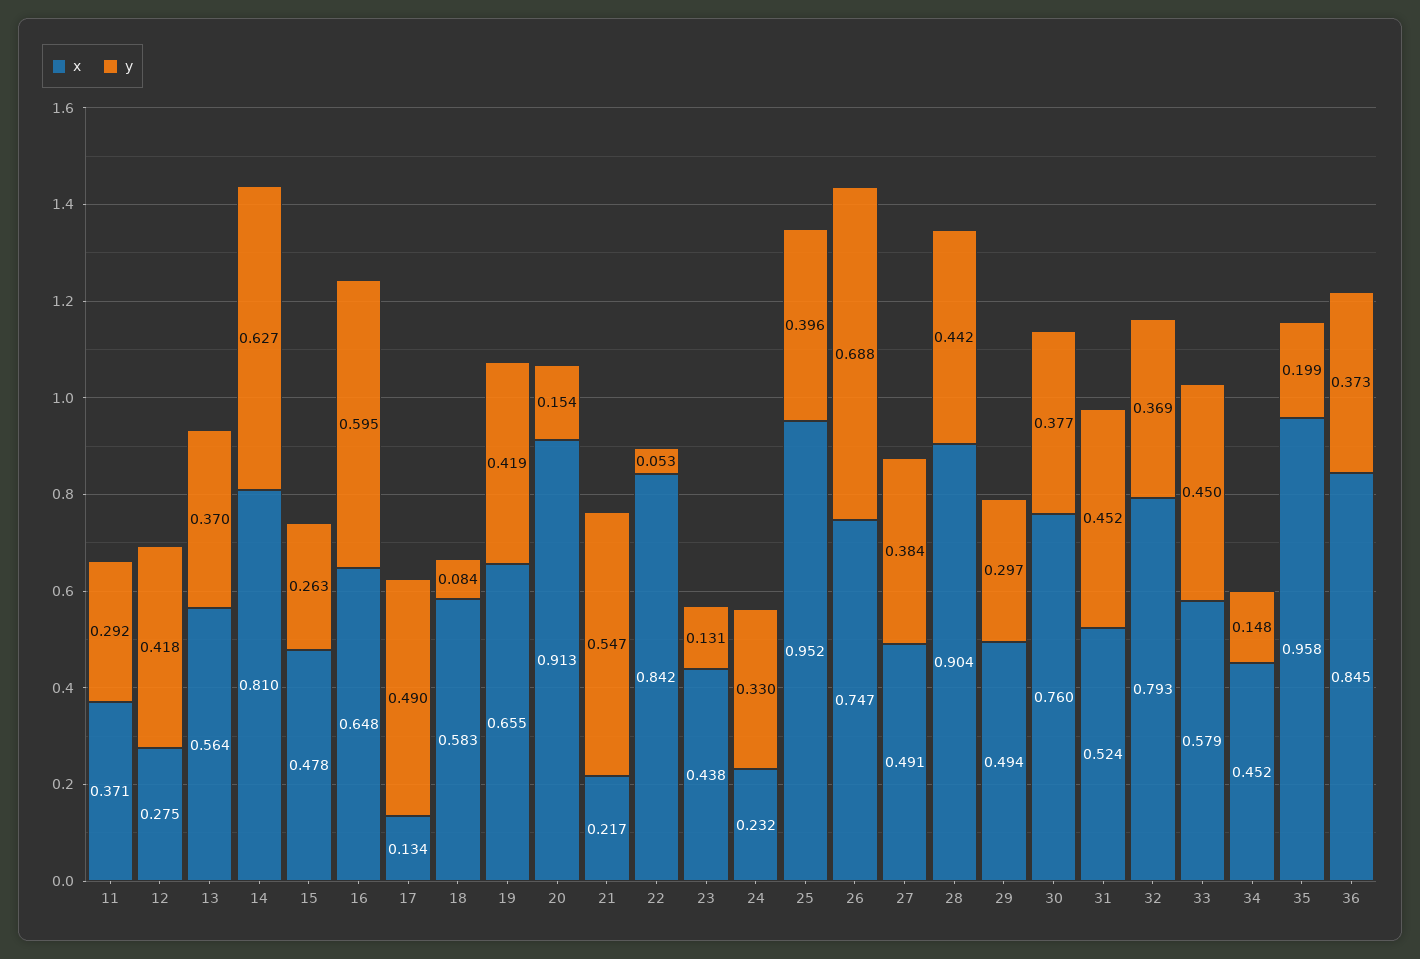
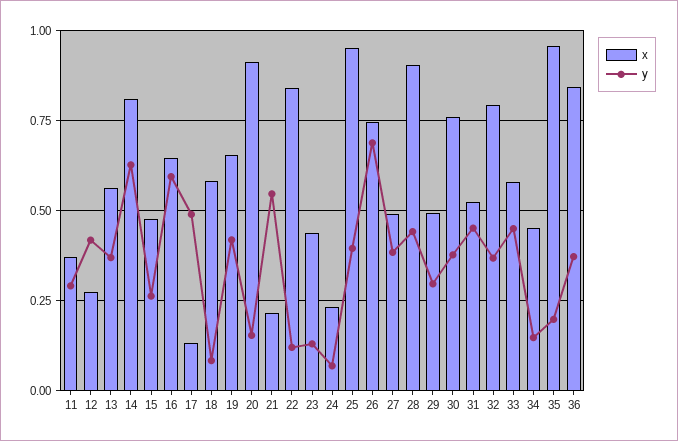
  {
    "x": {
      "11": 0.371,
      "12": 0.275,
      "13": 0.564,
      "14": 0.81,
      "15": 0.478,
      "16": 0.648,
      "17": 0.134,
      "18": 0.583,
      "19": 0.655,
      "20": 0.913,
      "21": 0.217,
      "22": 0.842,
      "23": 0.438,
      "24": 0.232,
      "25": 0.952,
      "26": 0.747,
      "27": 0.491,
      "28": 0.904,
      "29": 0.494,
      "30": 0.76,
      "31": 0.524,
      "32": 0.793,
      "33": 0.579,
      "34": 0.452,
      "35": 0.958,
      "36": 0.845
    },
    "y": {
      "11": 0.292,
      "12": 0.418,
      "13": 0.37,
      "14": 0.627,
      "15": 0.263,
      "16": 0.595,
      "17": 0.49,
      "18": 0.084,
      "19": 0.419,
      "20": 0.154,
      "21": 0.547,
-     "22": 0.053,
+     "22": 0.125,
      "23": 0.131,
-     "24": 0.33,
+     "24": 0.075,
      "25": 0.396,
      "26": 0.688,
      "27": 0.384,
      "28": 0.442,
      "29": 0.297,
      "30": 0.377,
      "31": 0.452,
      "32": 0.369,
      "33": 0.45,
      "34": 0.148,
      "35": 0.199,
      "36": 0.373
    }
  }

